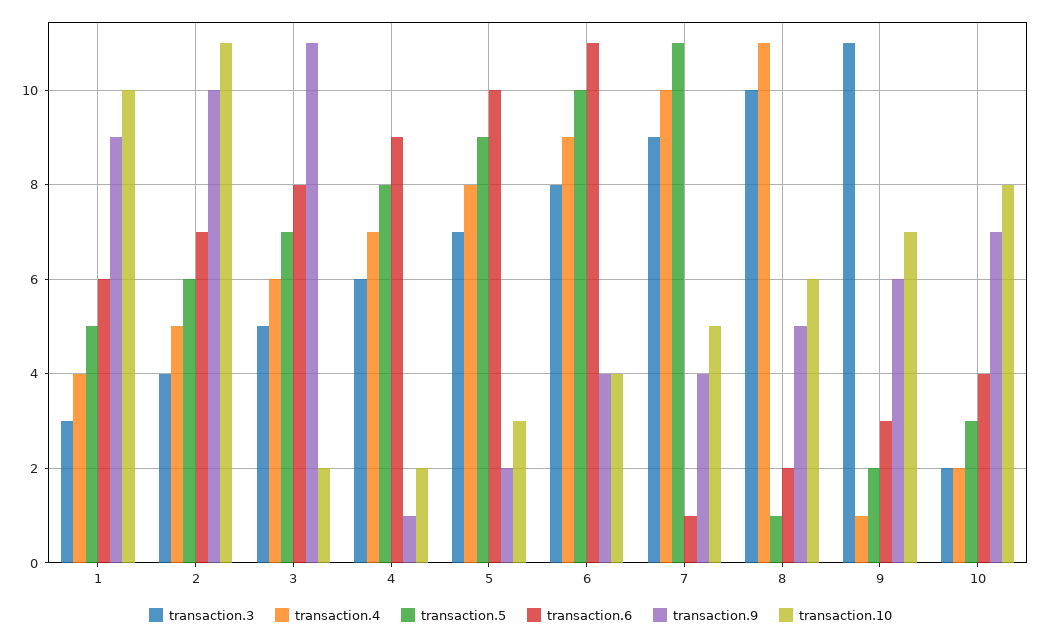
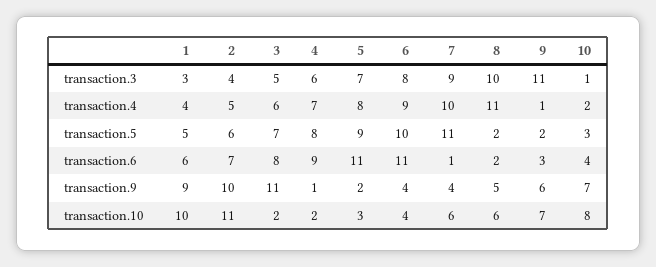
  {
    "transaction.3": {
      "1": 3,
      "2": 4,
      "3": 5,
      "4": 6,
      "5": 7,
      "6": 8,
      "7": 9,
      "8": 10,
      "9": 11,
-     "10": 2
+     "10": 1
    },
    "transaction.4": {
      "1": 4,
      "2": 5,
      "3": 6,
      "4": 7,
      "5": 8,
      "6": 9,
      "7": 10,
      "8": 11,
      "9": 1,
      "10": 2
    },
    "transaction.5": {
      "1": 5,
      "2": 6,
      "3": 7,
      "4": 8,
      "5": 9,
      "6": 10,
      "7": 11,
-     "8": 1,
+     "8": 2,
      "9": 2,
      "10": 3
    },
    "transaction.6": {
      "1": 6,
      "2": 7,
      "3": 8,
      "4": 9,
-     "5": 10,
+     "5": 11,
      "6": 11,
      "7": 1,
      "8": 2,
      "9": 3,
      "10": 4
    },
    "transaction.9": {
      "1": 9,
      "2": 10,
      "3": 11,
      "4": 1,
      "5": 2,
      "6": 4,
      "7": 4,
      "8": 5,
      "9": 6,
      "10": 7
    },
    "transaction.10": {
      "1": 10,
      "2": 11,
      "3": 2,
      "4": 2,
      "5": 3,
      "6": 4,
-     "7": 5,
+     "7": 6,
      "8": 6,
      "9": 7,
      "10": 8
    }
  }

